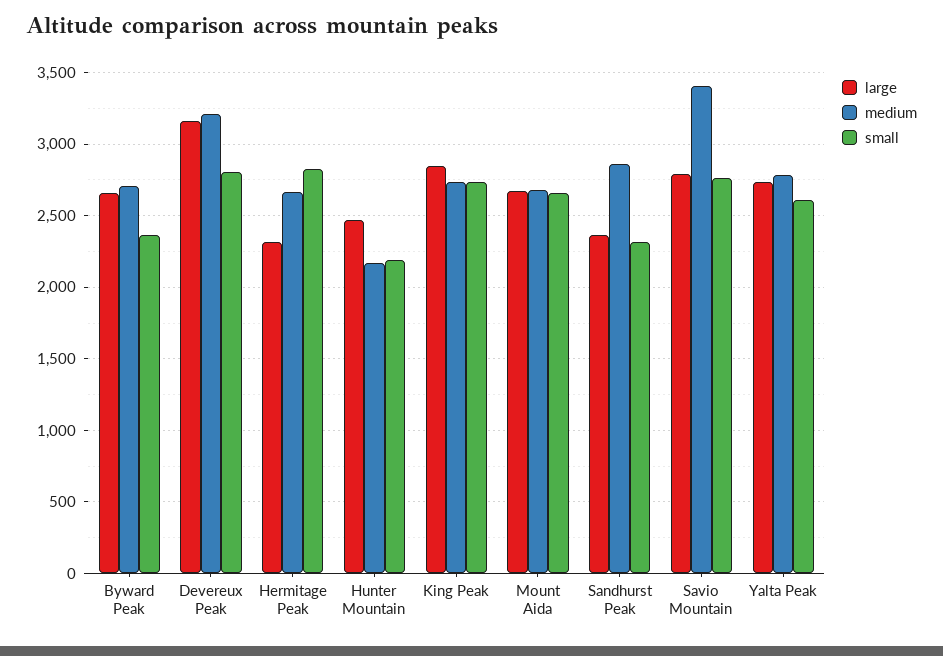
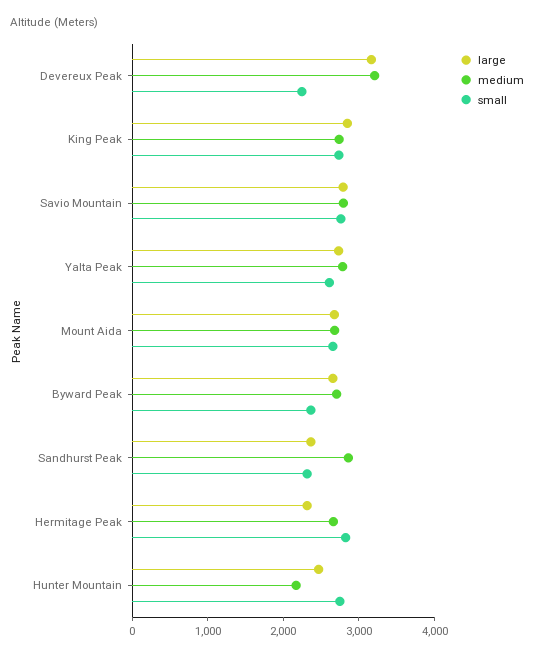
  {
    "large": {
      "Byward Peak": 2650,
      "Devereux Peak": 3150,
      "Hermitage Peak": 2300,
      "Hunter Mountain": 2450,
      "King Peak": 2850,
      "Mount Aida": 2650,
      "Sandhurst Peak": 2350,
      "Savio Mountain": 2800,
      "Yalta Peak": 2750
    },
    "medium": {
      "Byward Peak": 2700,
      "Devereux Peak": 3200,
      "Hermitage Peak": 2650,
      "Hunter Mountain": 2150,
      "King Peak": 2750,
      "Mount Aida": 2700,
      "Sandhurst Peak": 2850,
-     "Savio Mountain": 3400,
+     "Savio Mountain": 2800,
      "Yalta Peak": 2800
    },
    "small": {
      "Byward Peak": 2350,
-     "Devereux Peak": 2800,
+     "Devereux Peak": 2200,
      "Hermitage Peak": 2800,
-     "Hunter Mountain": 2200,
+     "Hunter Mountain": 2800,
      "King Peak": 2750,
      "Mount Aida": 2650,
      "Sandhurst Peak": 2300,
      "Savio Mountain": 2750,
      "Yalta Peak": 2600
    }
  }

